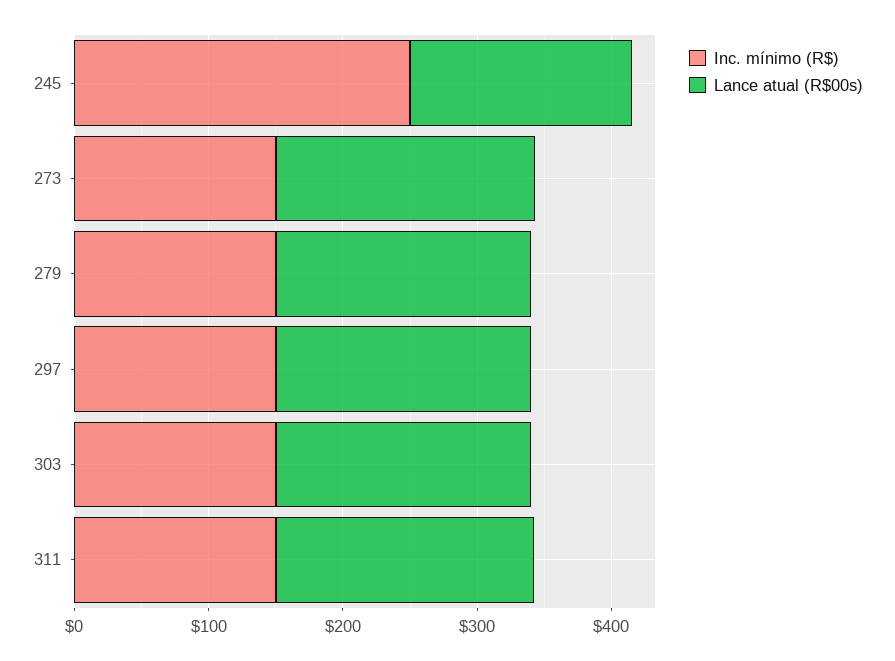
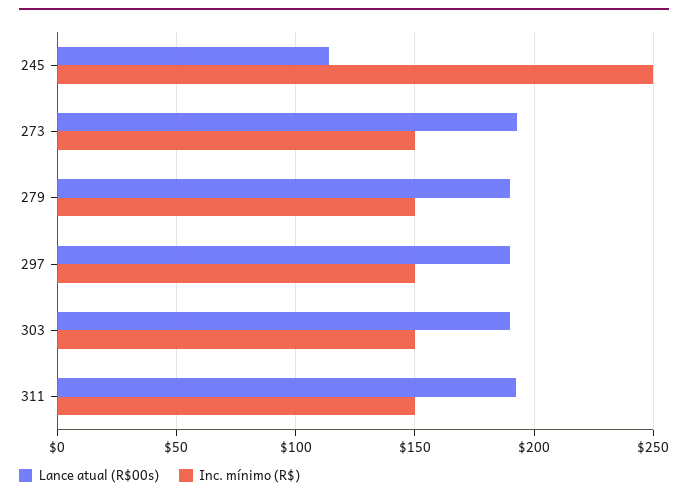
  {
    "Inc. mínimo (R$)": {
      "245": 250,
      "273": 150,
      "279": 150,
      "297": 150,
      "303": 150,
      "311": 150
    },
    "Lance atual (R$00s)": {
-     "245": 160,
+     "245": 115,
      "273": 195,
      "279": 190,
      "297": 190,
      "303": 190,
      "311": 195
    }
  }

